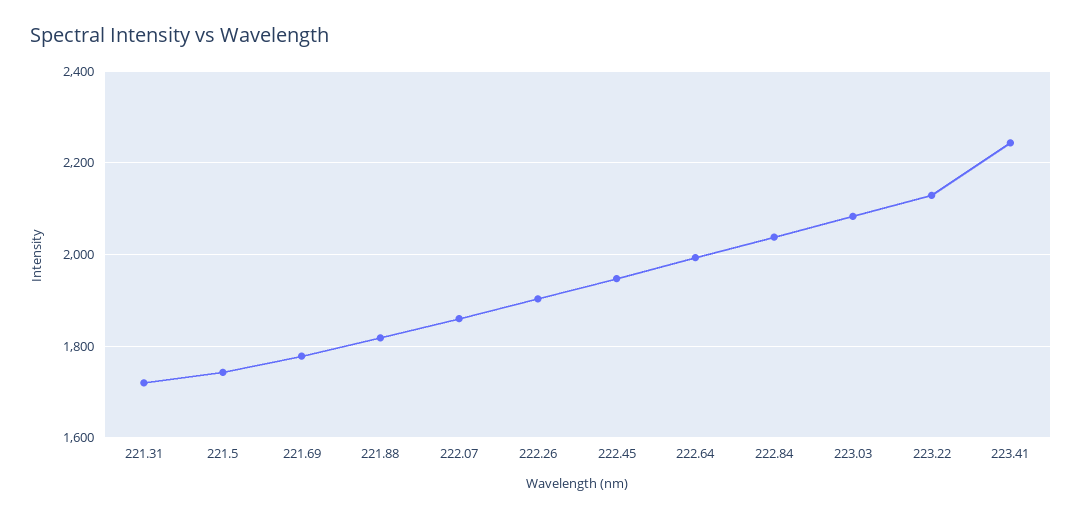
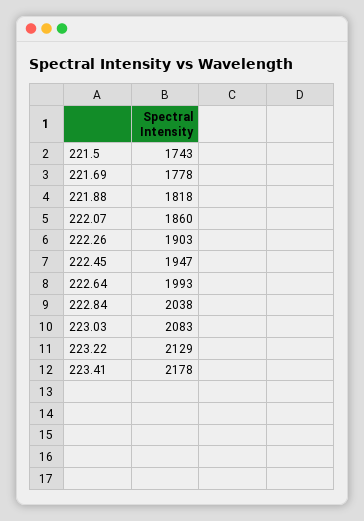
  {
-   "221.31": 1720,
    "221.5": 1743,
    "221.69": 1778,
    "221.88": 1818,
    "222.07": 1860,
    "222.26": 1903,
    "222.45": 1947,
    "222.64": 1993,
    "222.84": 2038,
    "223.03": 2083,
    "223.22": 2129,
-   "223.41": 2240
+   "223.41": 2178
  }

